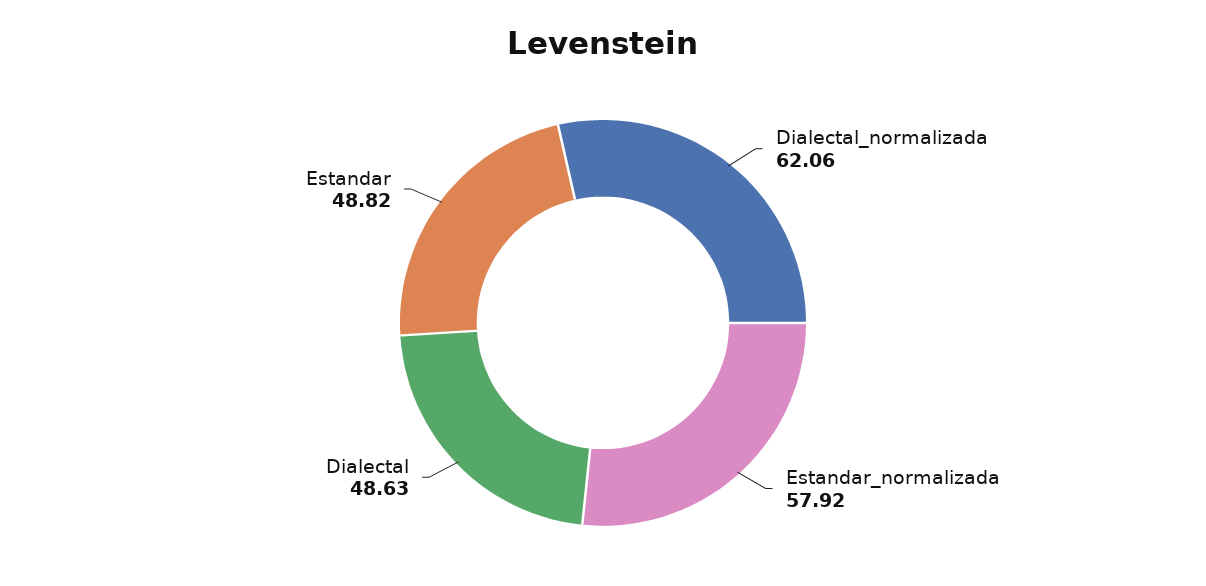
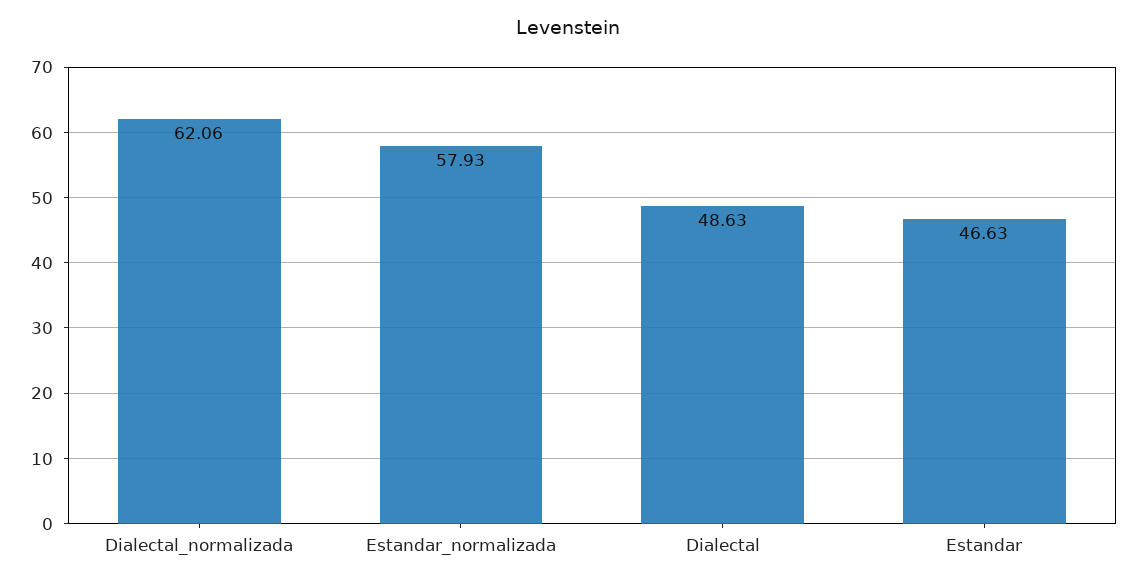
  {
    "Dialectal_normalizada": 62.06,
-   "Estandar_normalizada": 57.92,
+   "Estandar_normalizada": 57.93,
    "Dialectal": 48.63,
-   "Estandar": 48.82
+   "Estandar": 46.63
  }

